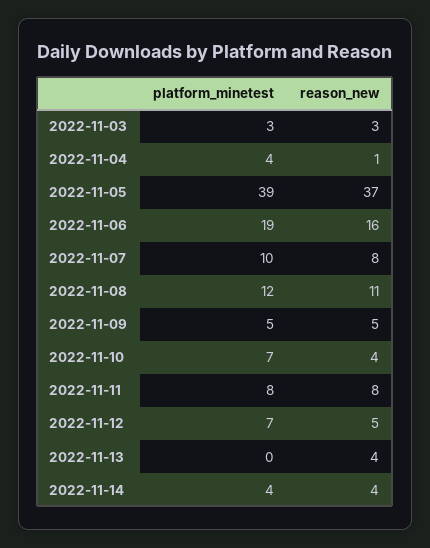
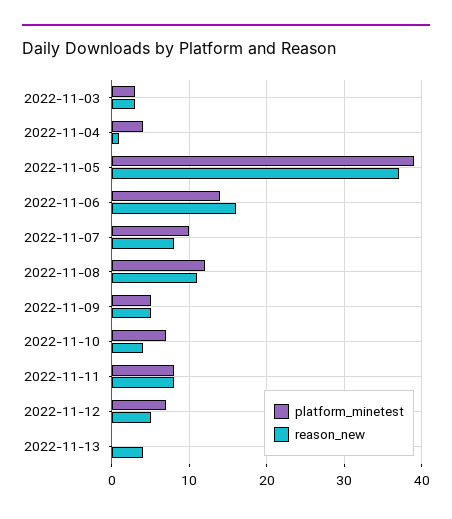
  {
    "platform_minetest": {
      "2022-11-03": 3,
      "2022-11-04": 4,
      "2022-11-05": 39,
-     "2022-11-06": 19,
+     "2022-11-06": 14,
      "2022-11-07": 10,
      "2022-11-08": 12,
      "2022-11-09": 5,
      "2022-11-10": 7,
      "2022-11-11": 8,
      "2022-11-12": 7,
-     "2022-11-13": 0,
+     "2022-11-13": 0
-     "2022-11-14": 4
    },
    "reason_new": {
      "2022-11-03": 3,
      "2022-11-04": 1,
      "2022-11-05": 37,
      "2022-11-06": 16,
      "2022-11-07": 8,
      "2022-11-08": 11,
      "2022-11-09": 5,
      "2022-11-10": 4,
      "2022-11-11": 8,
      "2022-11-12": 5,
-     "2022-11-13": 4,
+     "2022-11-13": 4
-     "2022-11-14": 4
    }
  }

